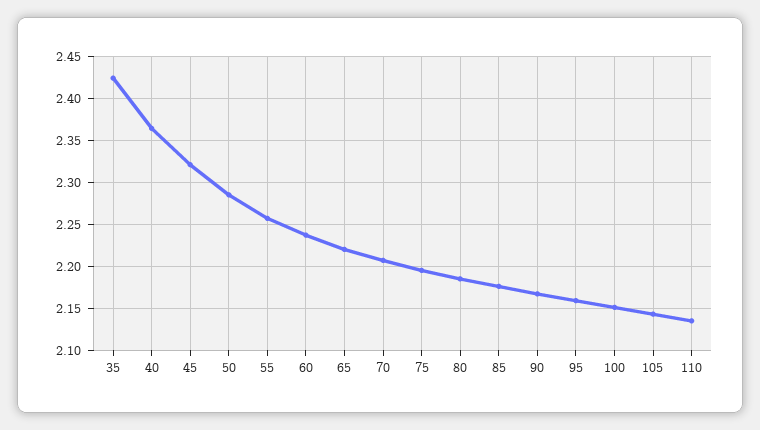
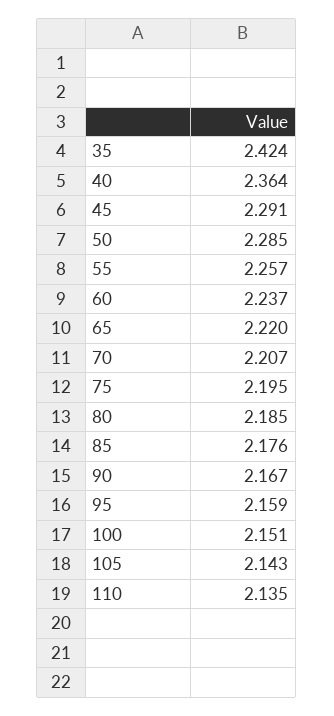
  {
    "35": 2.424,
    "40": 2.364,
-   "45": 2.32,
+   "45": 2.291,
    "50": 2.285,
    "55": 2.257,
    "60": 2.237,
    "65": 2.22,
    "70": 2.207,
    "75": 2.195,
    "80": 2.185,
    "85": 2.176,
    "90": 2.167,
    "95": 2.159,
    "100": 2.151,
    "105": 2.143,
    "110": 2.135
  }

